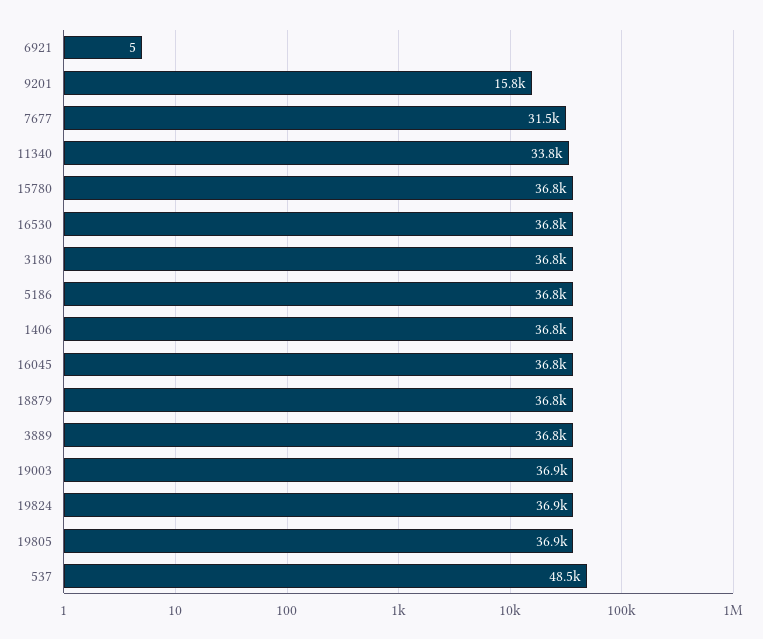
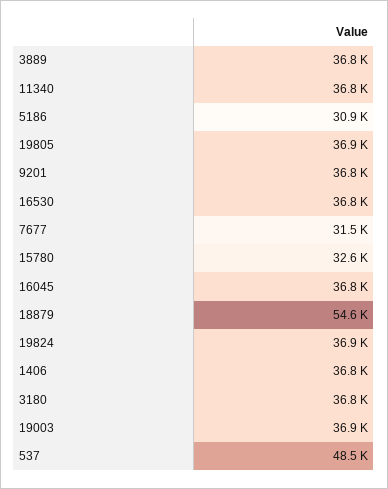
  {
-   "6921": 5,
-   "9201": 15800,
+   "9201": 36800,
    "7677": 31500,
-   "11340": 33800,
+   "11340": 36800,
-   "15780": 36800,
+   "15780": 32600,
    "16530": 36800,
    "3180": 36800,
-   "5186": 36800,
+   "5186": 30900,
    "1406": 36800,
    "16045": 36800,
-   "18879": 36800,
+   "18879": 54600,
    "3889": 36800,
    "19003": 36900,
    "19824": 36900,
    "19805": 36900,
    "537": 48500
  }

